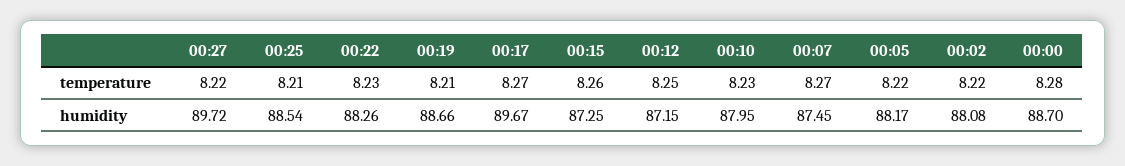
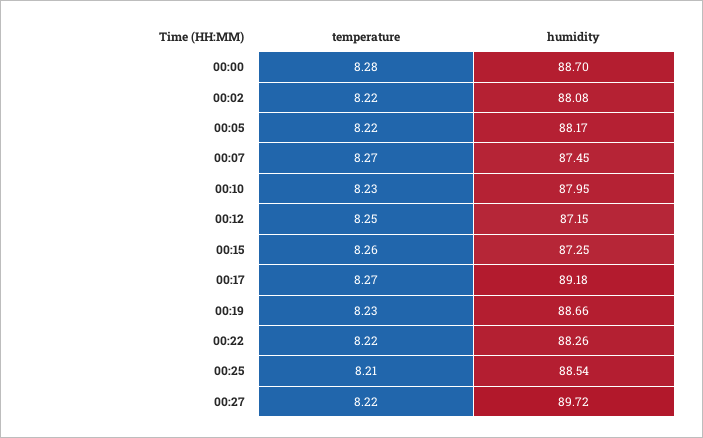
  {
    "00:27": {
      "temperature": 8.22,
      "humidity": 89.72
    },
    "00:25": {
      "temperature": 8.21,
      "humidity": 88.54
    },
    "00:22": {
-     "temperature": 8.23,
+     "temperature": 8.22,
      "humidity": 88.26
    },
    "00:19": {
-     "temperature": 8.21,
+     "temperature": 8.23,
      "humidity": 88.66
    },
    "00:17": {
      "temperature": 8.27,
-     "humidity": 89.67
+     "humidity": 89.18
    },
    "00:15": {
      "temperature": 8.26,
      "humidity": 87.25
    },
    "00:12": {
      "temperature": 8.25,
      "humidity": 87.15
    },
    "00:10": {
      "temperature": 8.23,
      "humidity": 87.95
    },
    "00:07": {
      "temperature": 8.27,
      "humidity": 87.45
    },
    "00:05": {
      "temperature": 8.22,
      "humidity": 88.17
    },
    "00:02": {
      "temperature": 8.22,
      "humidity": 88.08
    },
    "00:00": {
      "temperature": 8.28,
      "humidity": 88.7
    }
  }

